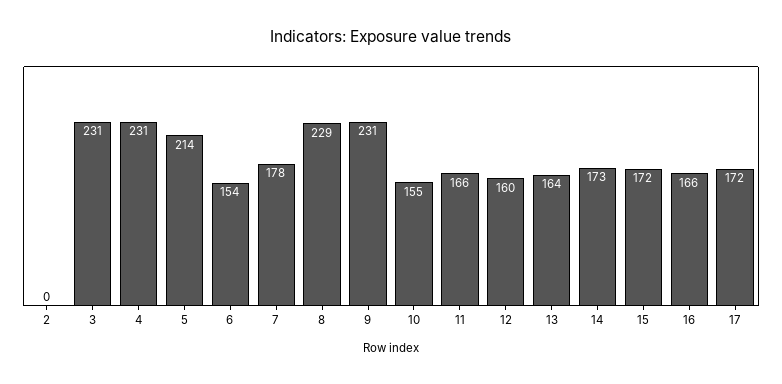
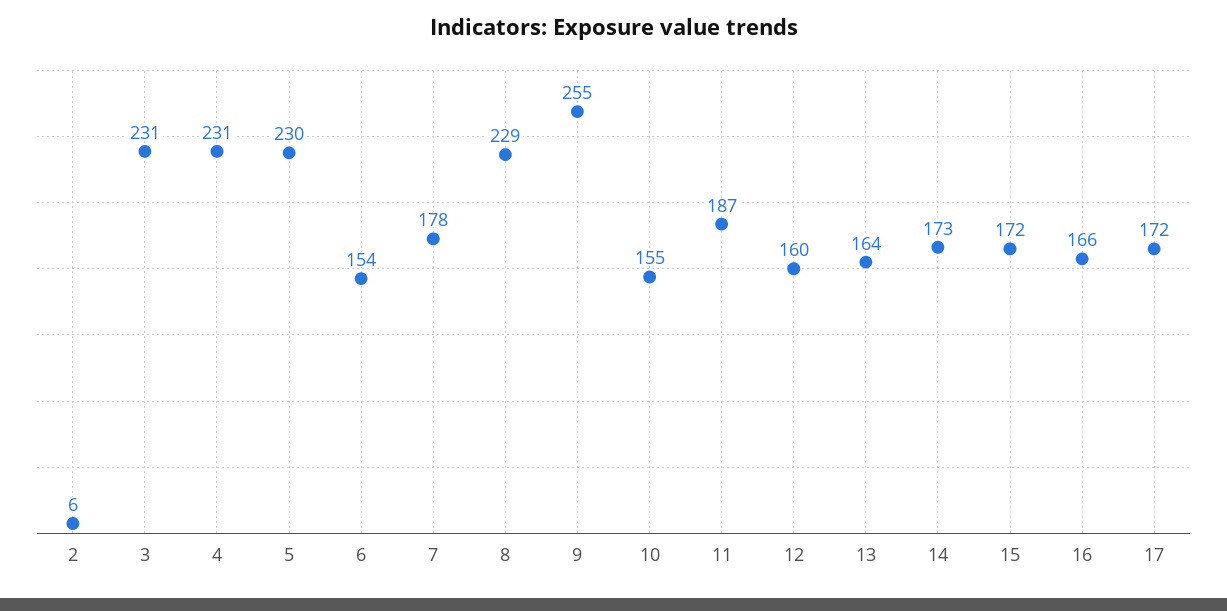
  {
-   "2": 0,
+   "2": 6,
    "3": 231,
    "4": 231,
-   "5": 214,
+   "5": 230,
    "6": 154,
    "7": 178,
    "8": 229,
-   "9": 231,
+   "9": 255,
    "10": 155,
-   "11": 166,
+   "11": 187,
    "12": 160,
    "13": 164,
    "14": 173,
    "15": 172,
    "16": 166,
    "17": 172
  }

